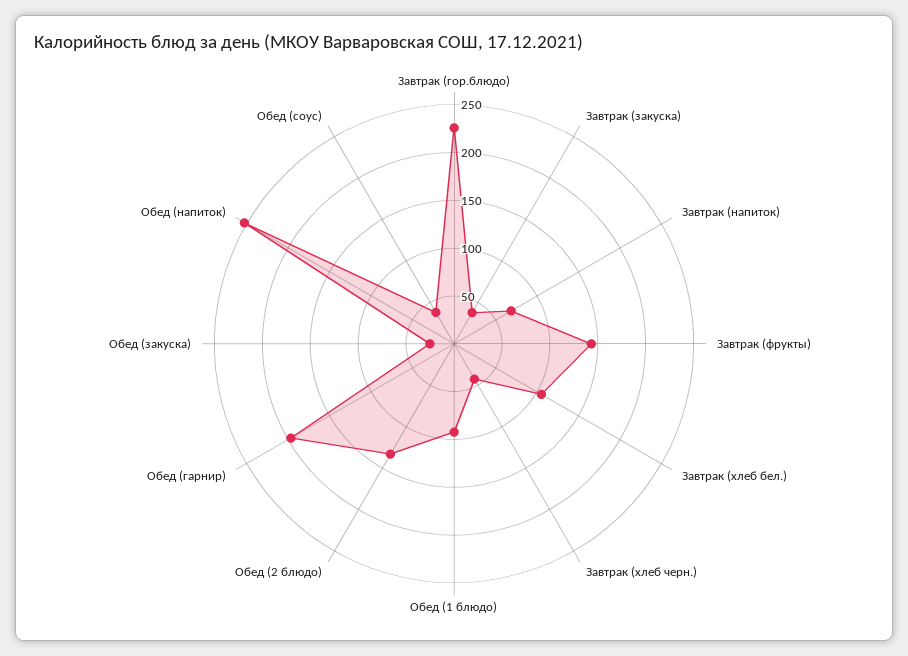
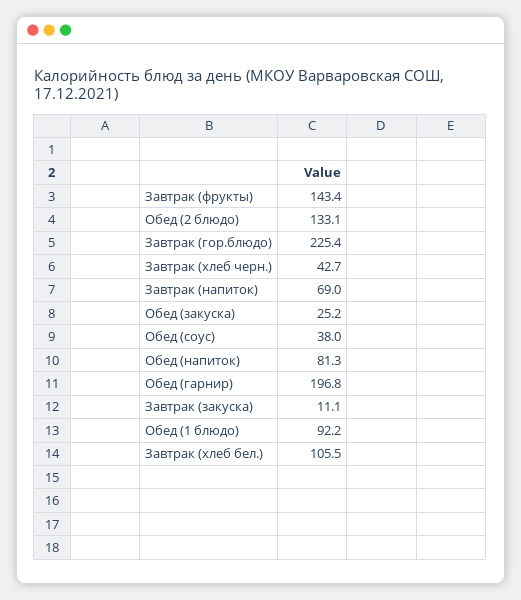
  {
    "Завтрак (гор.блюдо)": 225.4,
-   "Завтрак (закуска)": 40,
+   "Завтрак (закуска)": 11.1,
    "Завтрак (напиток)": 69,
    "Завтрак (фрукты)": 143.4,
    "Завтрак (хлеб бел.)": 105.5,
    "Завтрак (хлеб черн.)": 42.7,
    "Обед (1 блюдо)": 92.2,
    "Обед (2 блюдо)": 133.1,
    "Обед (гарнир)": 196.8,
    "Обед (закуска)": 25.2,
-   "Обед (напиток)": 250,
+   "Обед (напиток)": 81.3,
    "Обед (соус)": 38
  }

